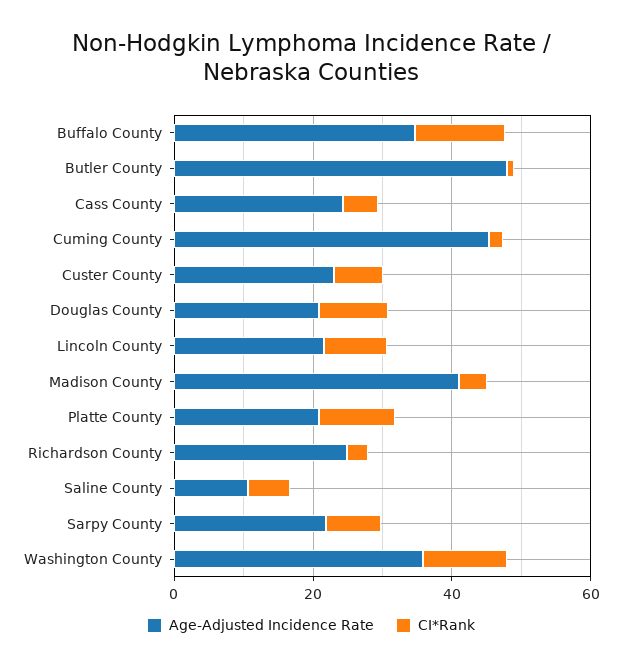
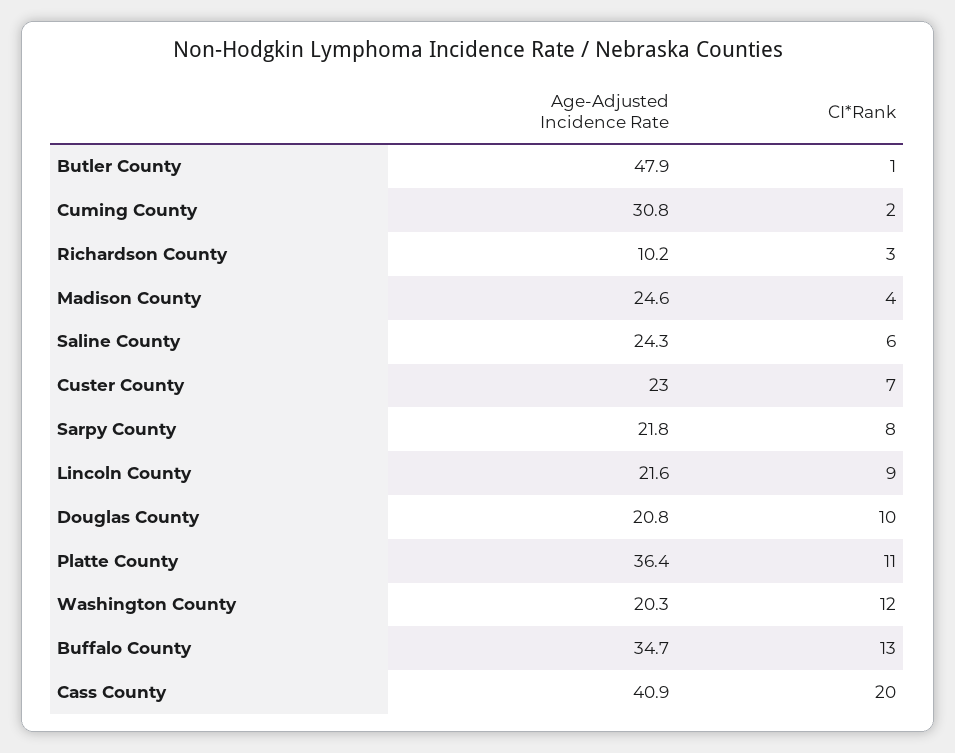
  {
    "Age-Adjusted Incidence Rate": {
      "Buffalo County": 34.7,
      "Butler County": 47.9,
-     "Cass County": 25,
+     "Cass County": 40.9,
-     "Cuming County": 45,
+     "Cuming County": 30.8,
      "Custer County": 23,
      "Douglas County": 20.8,
      "Lincoln County": 21.6,
-     "Madison County": 40,
+     "Madison County": 24.6,
-     "Platte County": 20,
+     "Platte County": 36.4,
-     "Richardson County": 25,
+     "Richardson County": 10.2,
-     "Saline County": 10,
+     "Saline County": 24.3,
      "Sarpy County": 21.8,
-     "Washington County": 35
+     "Washington County": 20.3
    },
    "CI*Rank": {
      "Buffalo County": 13,
      "Butler County": 1,
-     "Cass County": 5,
+     "Cass County": 20,
      "Cuming County": 2,
      "Custer County": 7,
      "Douglas County": 10,
      "Lincoln County": 9,
      "Madison County": 4,
      "Platte County": 11,
      "Richardson County": 3,
      "Saline County": 6,
      "Sarpy County": 8,
      "Washington County": 12
    }
  }

